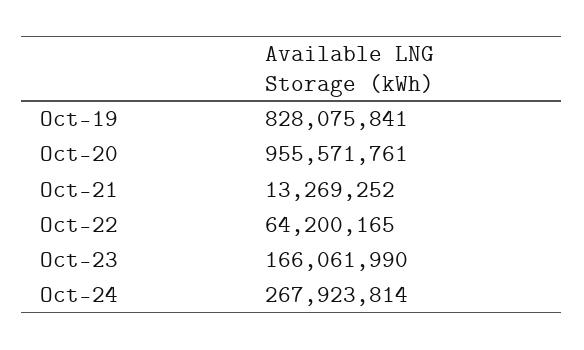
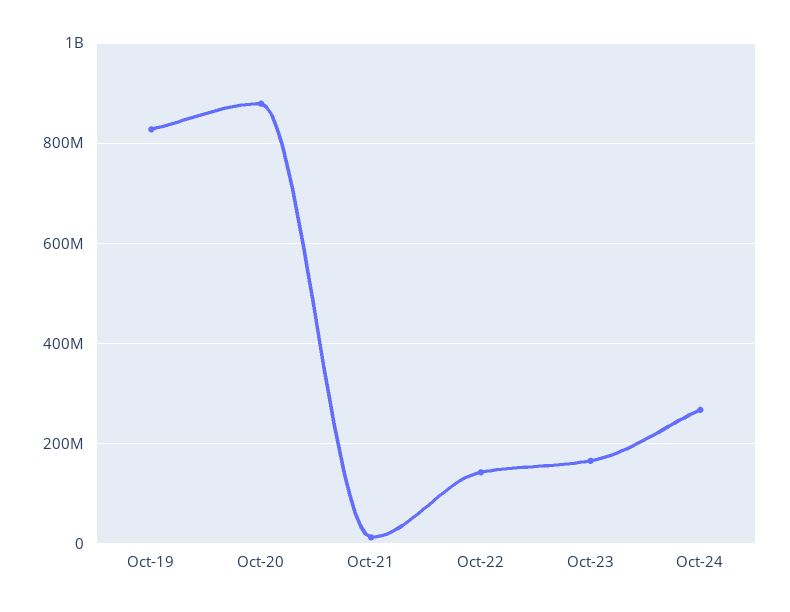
  {
    "Oct-19": 828075841,
-   "Oct-20": 955571761,
+   "Oct-20": 880000000,
    "Oct-21": 13269252,
-   "Oct-22": 64200165,
+   "Oct-22": 140000000,
    "Oct-23": 166061990,
    "Oct-24": 267923814
  }

